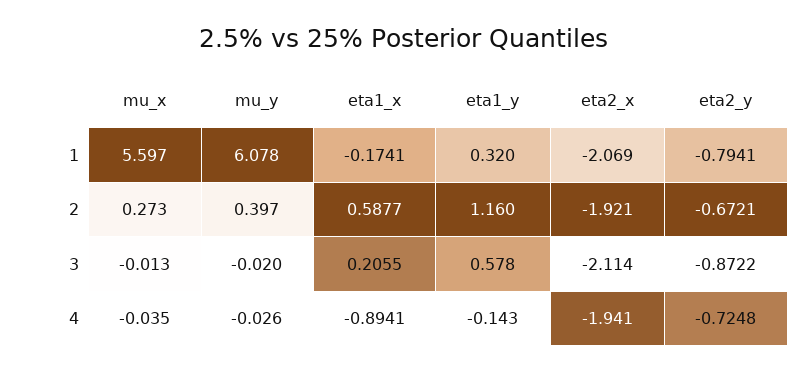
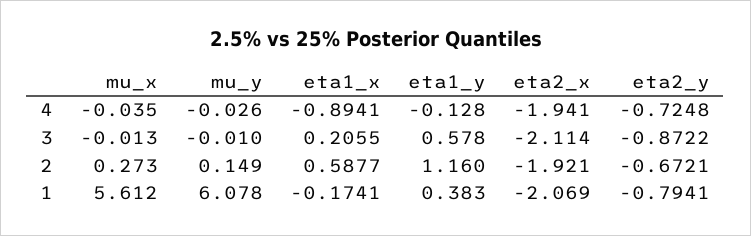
  {
    "mu_x": {
-     "1": 5.597,
+     "1": 5.612,
      "2": 0.273,
      "3": -0.013,
      "4": -0.035
    },
    "mu_y": {
      "1": 6.078,
-     "2": 0.397,
+     "2": 0.149,
-     "3": -0.02,
+     "3": -0.01,
      "4": -0.026
    },
    "eta1_x": {
      "1": -0.1741,
      "2": 0.5877,
      "3": 0.2055,
      "4": -0.8941
    },
    "eta1_y": {
-     "1": 0.32,
+     "1": 0.383,
      "2": 1.16,
      "3": 0.578,
-     "4": -0.143
+     "4": -0.128
    },
    "eta2_x": {
      "1": -2.069,
      "2": -1.921,
      "3": -2.114,
      "4": -1.941
    },
    "eta2_y": {
      "1": -0.7941,
      "2": -0.6721,
      "3": -0.8722,
      "4": -0.7248
    }
  }

